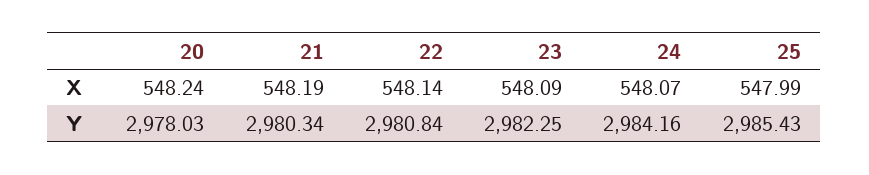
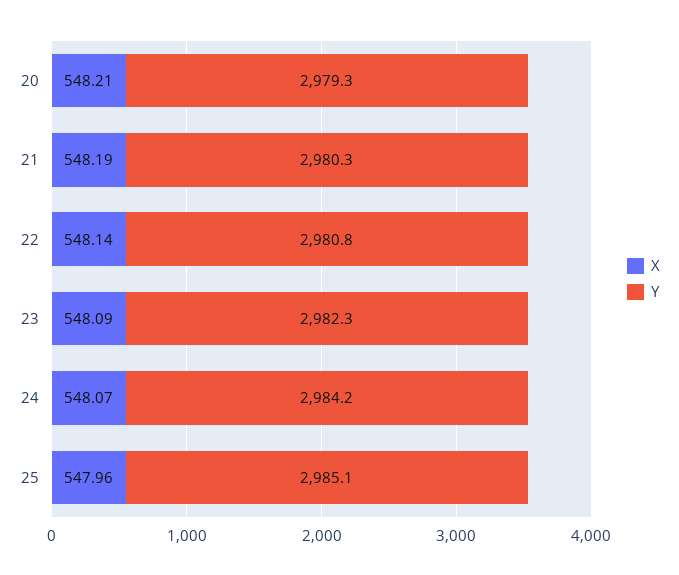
  {
    "X": {
-     "20": 548.24,
+     "20": 548.21,
      "21": 548.19,
      "22": 548.14,
      "23": 548.09,
      "24": 548.07,
-     "25": 547.99
+     "25": 547.96
    },
    "Y": {
-     "20": 2978.03,
+     "20": 2979.3,
      "21": 2980.34,
      "22": 2980.84,
      "23": 2982.25,
      "24": 2984.16,
-     "25": 2985.43
+     "25": 2985.1
    }
  }

